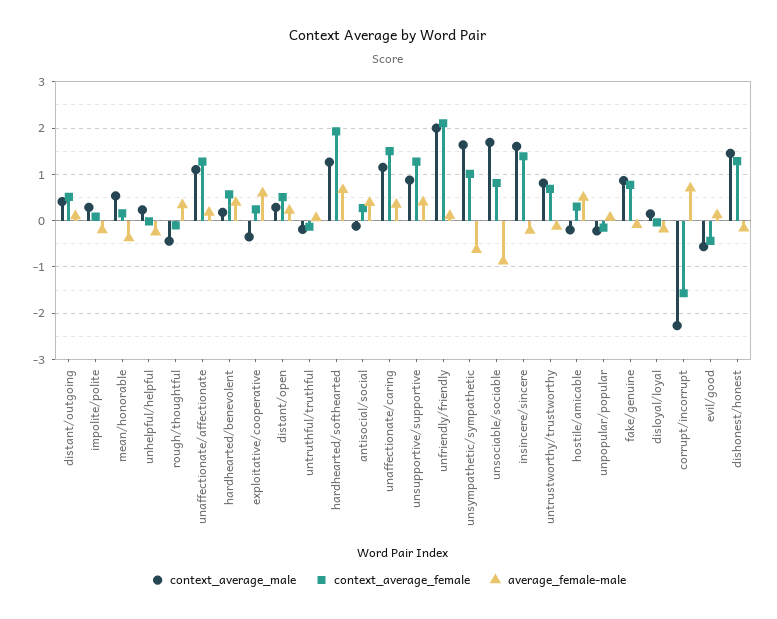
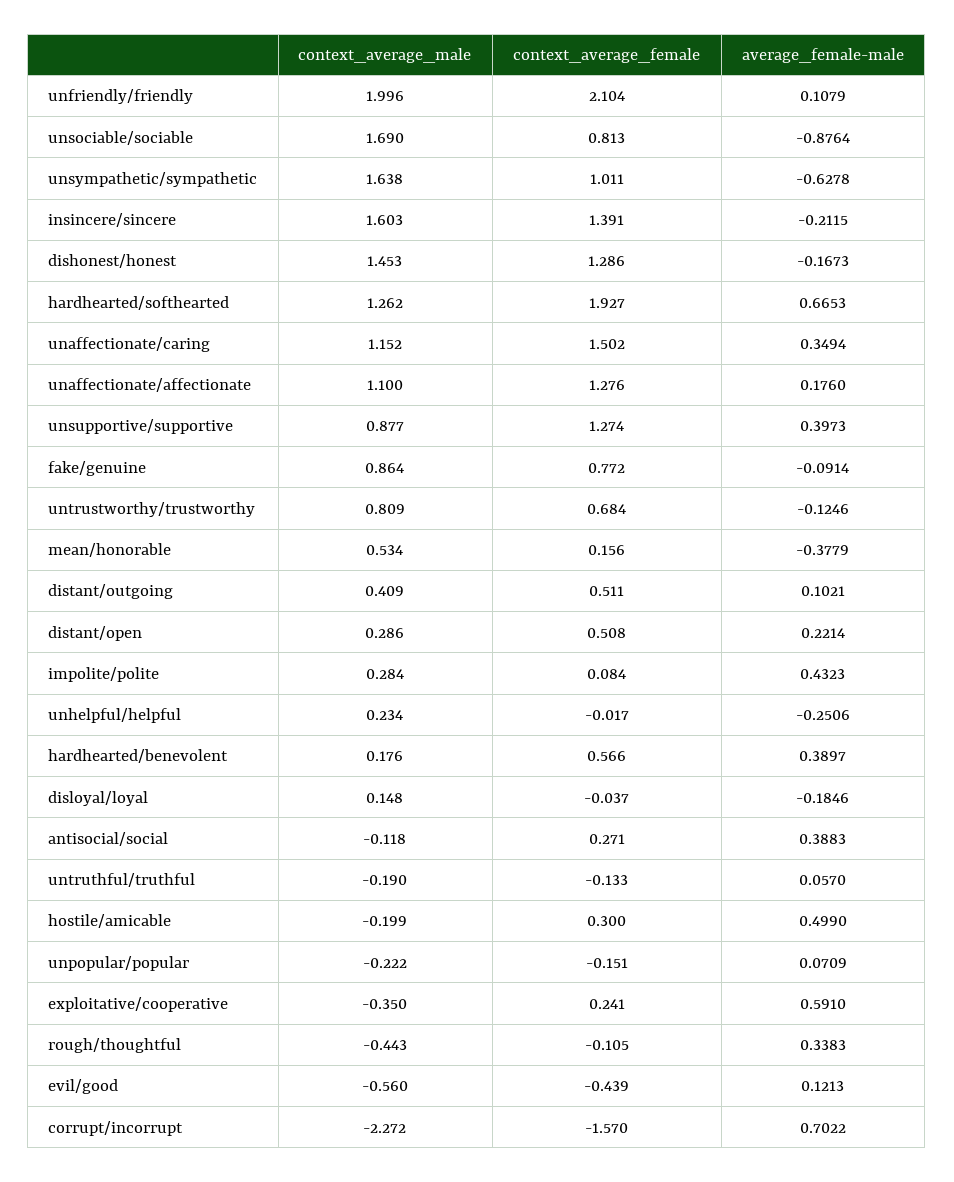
  {
    "context_average_male": {
      "distant/outgoing": 0.409,
      "impolite/polite": 0.284,
      "mean/honorable": 0.534,
      "unhelpful/helpful": 0.234,
      "rough/thoughtful": -0.443,
      "unaffectionate/affectionate": 1.1,
      "hardhearted/benevolent": 0.176,
      "exploitative/cooperative": -0.35,
      "distant/open": 0.286,
      "untruthful/truthful": -0.19,
      "hardhearted/softhearted": 1.262,
      "antisocial/social": -0.118,
      "unaffectionate/caring": 1.152,
      "unsupportive/supportive": 0.877,
      "unfriendly/friendly": 1.996,
      "unsympathetic/sympathetic": 1.638,
      "unsociable/sociable": 1.69,
      "insincere/sincere": 1.603,
      "untrustworthy/trustworthy": 0.809,
      "hostile/amicable": -0.199,
      "unpopular/popular": -0.222,
      "fake/genuine": 0.864,
      "disloyal/loyal": 0.148,
      "corrupt/incorrupt": -2.272,
      "evil/good": -0.56,
      "dishonest/honest": 1.453
    },
    "context_average_female": {
      "distant/outgoing": 0.511,
      "impolite/polite": 0.084,
      "mean/honorable": 0.156,
      "unhelpful/helpful": -0.017,
      "rough/thoughtful": -0.105,
      "unaffectionate/affectionate": 1.276,
      "hardhearted/benevolent": 0.566,
      "exploitative/cooperative": 0.241,
      "distant/open": 0.508,
      "untruthful/truthful": -0.133,
      "hardhearted/softhearted": 1.927,
      "antisocial/social": 0.271,
      "unaffectionate/caring": 1.502,
      "unsupportive/supportive": 1.274,
      "unfriendly/friendly": 2.104,
      "unsympathetic/sympathetic": 1.011,
      "unsociable/sociable": 0.813,
      "insincere/sincere": 1.391,
      "untrustworthy/trustworthy": 0.684,
      "hostile/amicable": 0.3,
      "unpopular/popular": -0.151,
      "fake/genuine": 0.772,
      "disloyal/loyal": -0.037,
      "corrupt/incorrupt": -1.57,
      "evil/good": -0.439,
      "dishonest/honest": 1.286
    },
    "average_female-male": {
      "distant/outgoing": 0.1021,
-     "impolite/polite": -0.2,
+     "impolite/polite": 0.4323,
      "mean/honorable": -0.3779,
      "unhelpful/helpful": -0.2506,
      "rough/thoughtful": 0.3383,
      "unaffectionate/affectionate": 0.176,
      "hardhearted/benevolent": 0.3897,
      "exploitative/cooperative": 0.591,
      "distant/open": 0.2214,
      "untruthful/truthful": 0.057,
      "hardhearted/softhearted": 0.6653,
      "antisocial/social": 0.3883,
      "unaffectionate/caring": 0.3494,
      "unsupportive/supportive": 0.3973,
      "unfriendly/friendly": 0.1079,
      "unsympathetic/sympathetic": -0.6278,
      "unsociable/sociable": -0.8764,
      "insincere/sincere": -0.2115,
      "untrustworthy/trustworthy": -0.1246,
      "hostile/amicable": 0.499,
      "unpopular/popular": 0.0709,
      "fake/genuine": -0.0914,
      "disloyal/loyal": -0.1846,
      "corrupt/incorrupt": 0.7022,
      "evil/good": 0.1213,
      "dishonest/honest": -0.1673
    }
  }

